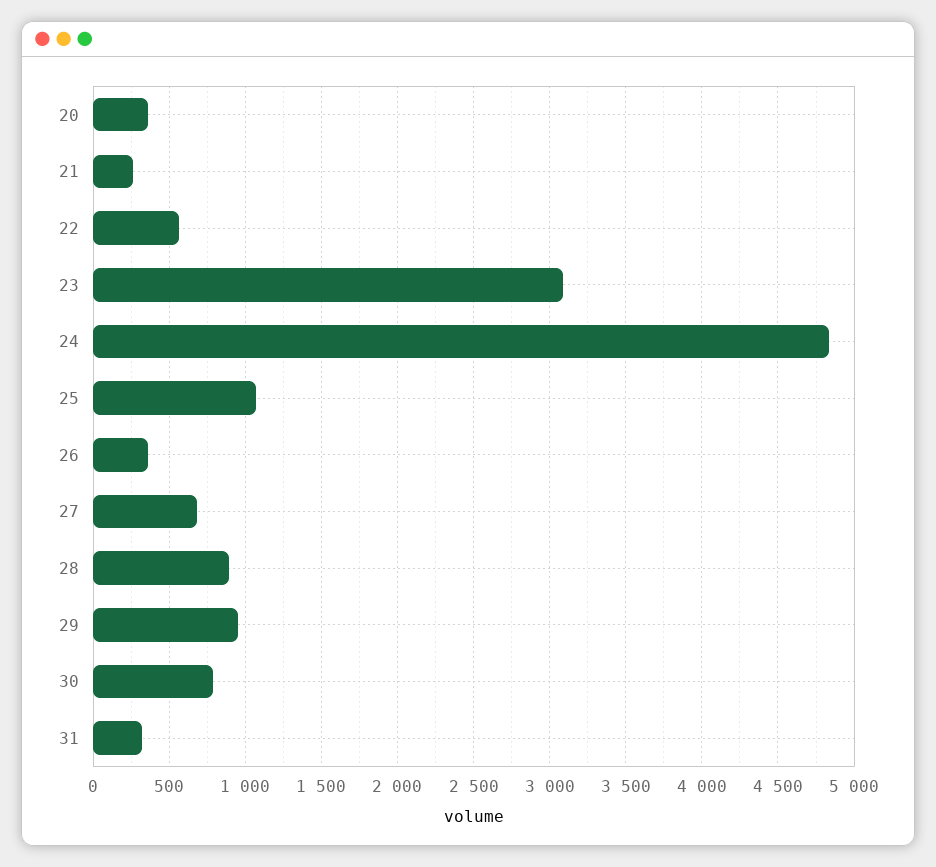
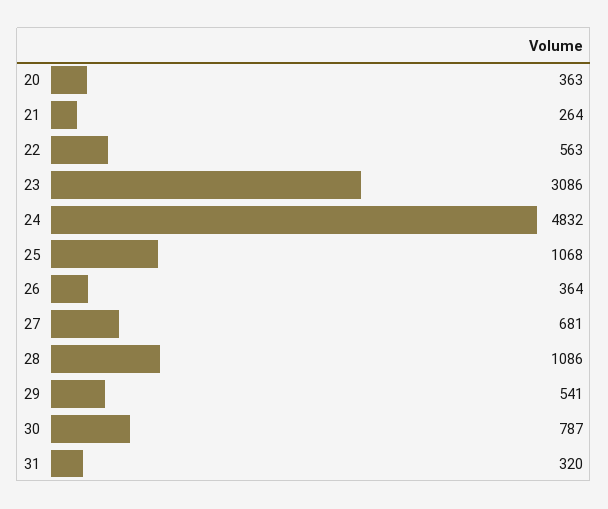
  {
    "20": 363,
    "21": 264,
    "22": 563,
    "23": 3086,
    "24": 4832,
    "25": 1068,
    "26": 364,
    "27": 681,
-   "28": 900,
+   "28": 1086,
-   "29": 950,
+   "29": 541,
    "30": 787,
    "31": 320
  }

